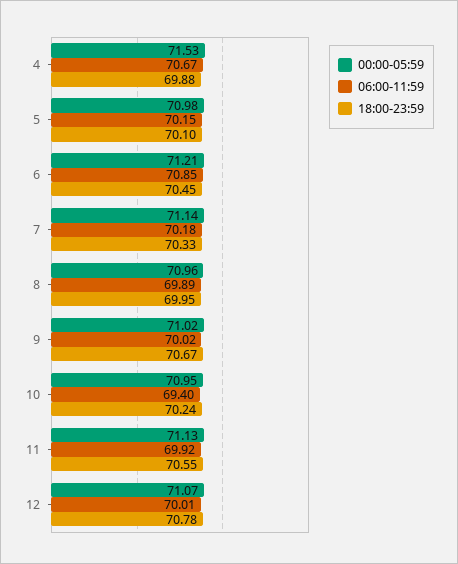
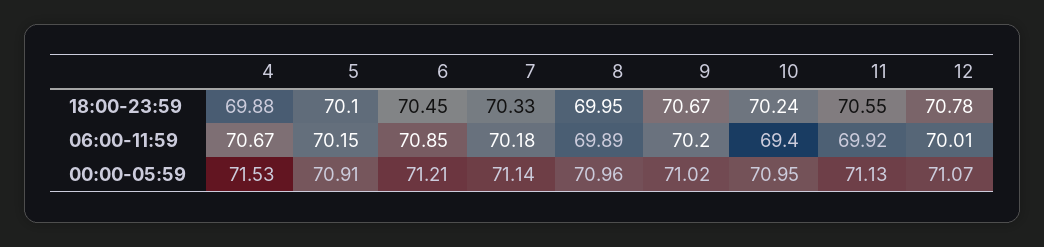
  {
    "00:00-05:59": {
      "4": 71.53,
-     "5": 70.98,
+     "5": 70.91,
      "6": 71.21,
      "7": 71.14,
      "8": 70.96,
      "9": 71.02,
      "10": 70.95,
      "11": 71.13,
      "12": 71.07
    },
    "06:00-11:59": {
      "4": 70.67,
      "5": 70.15,
      "6": 70.85,
      "7": 70.18,
      "8": 69.89,
-     "9": 70.02,
+     "9": 70.2,
      "10": 69.4,
      "11": 69.92,
      "12": 70.01
    },
    "18:00-23:59": {
      "4": 69.88,
      "5": 70.1,
      "6": 70.45,
      "7": 70.33,
      "8": 69.95,
      "9": 70.67,
      "10": 70.24,
      "11": 70.55,
      "12": 70.78
    }
  }

